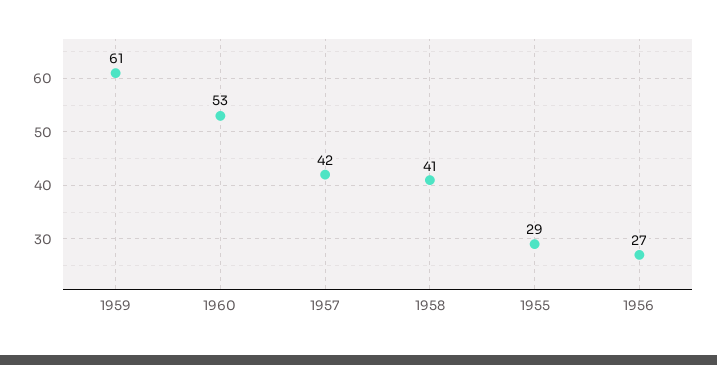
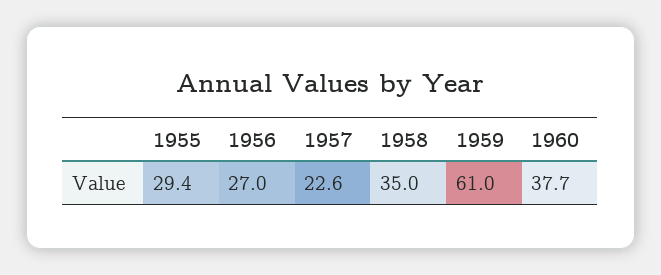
  {
    "1959": 61,
-   "1960": 53,
+   "1960": 37.7,
-   "1957": 42,
+   "1957": 22.6,
-   "1958": 41,
+   "1958": 35,
    "1955": 29.4,
    "1956": 27
  }

